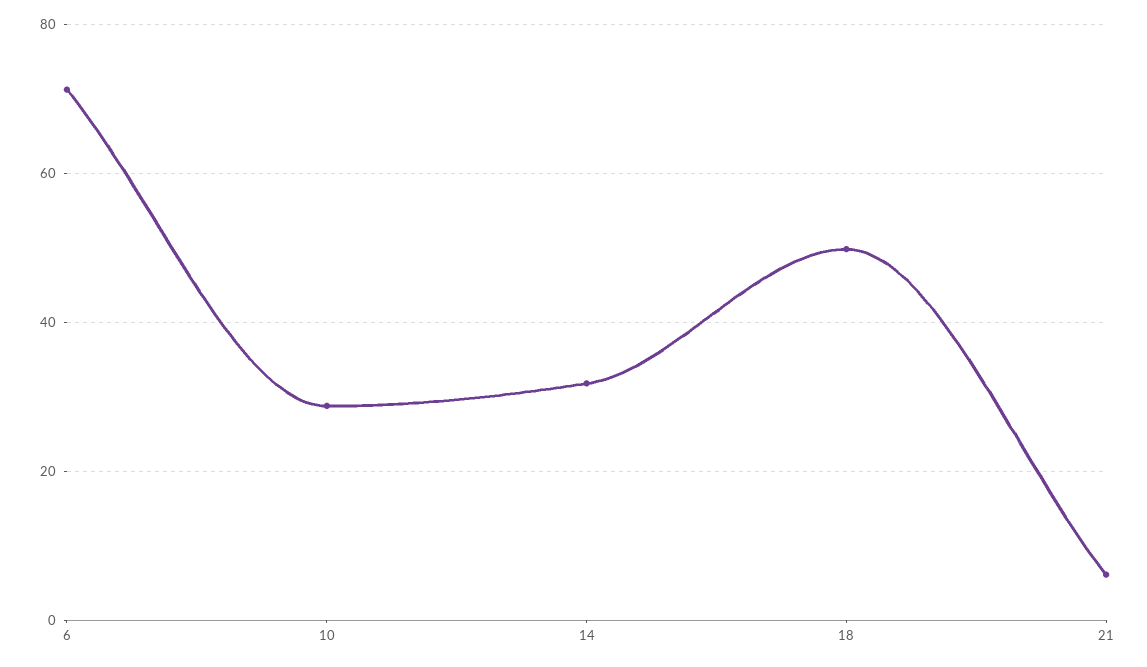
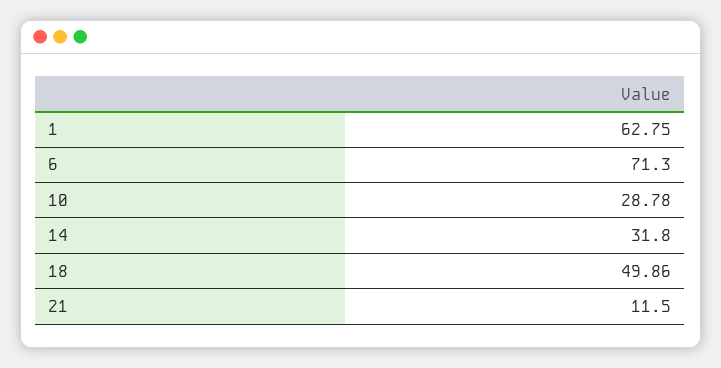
  {
    "6": 71.3,
    "10": 28.78,
    "14": 31.8,
    "18": 49.86,
-   "21": 6
+   "21": 11.5,
+   "1": 62.75
  }

